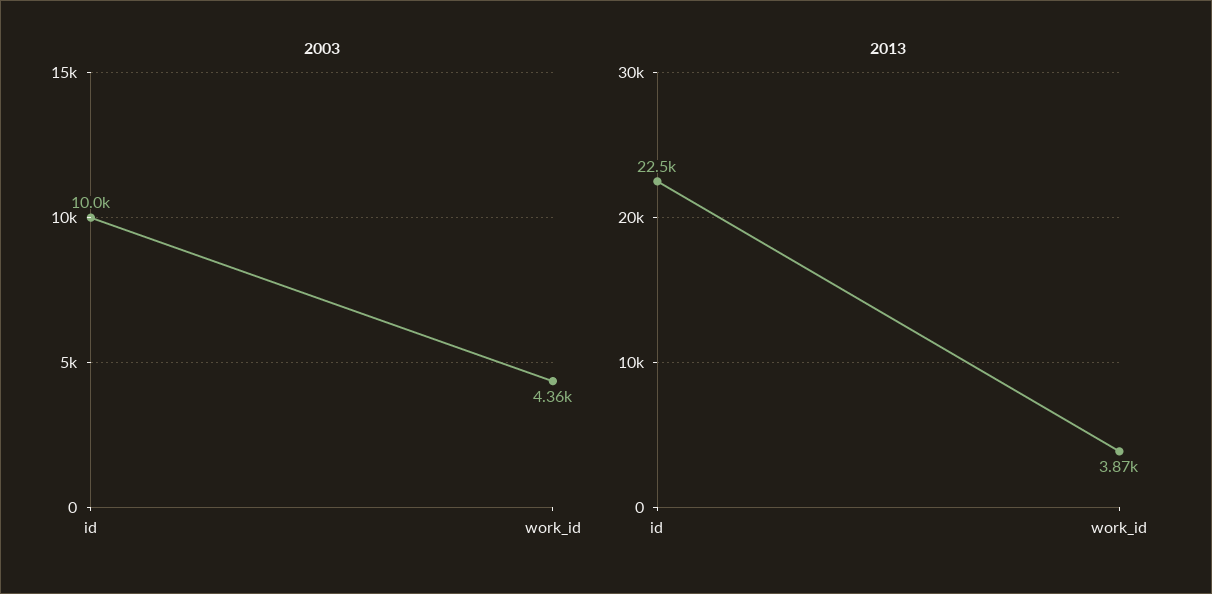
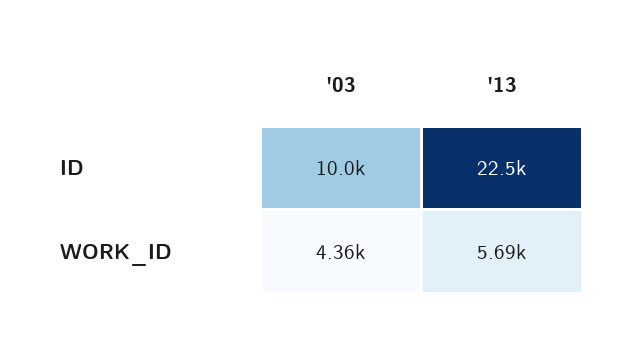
  {
    "2003": {
      "id": 10000,
      "work_id": 4360
    },
    "2013": {
      "id": 22500,
-     "work_id": 3870
+     "work_id": 5690
    }
  }

